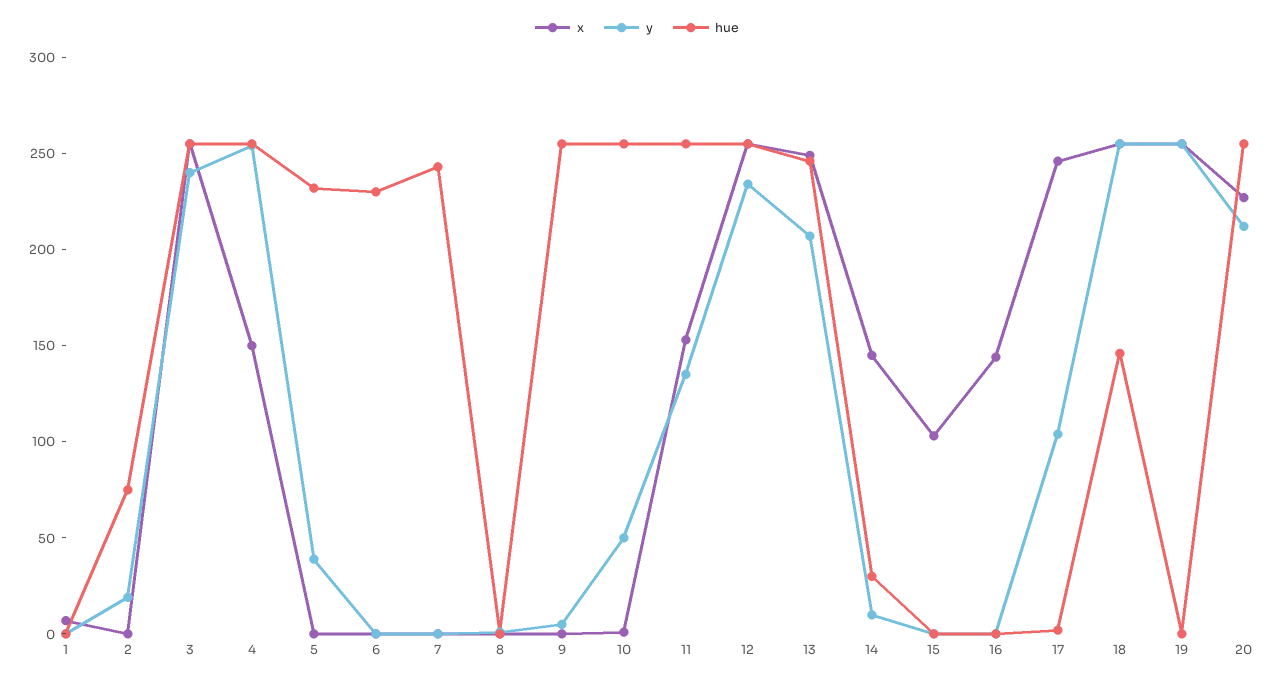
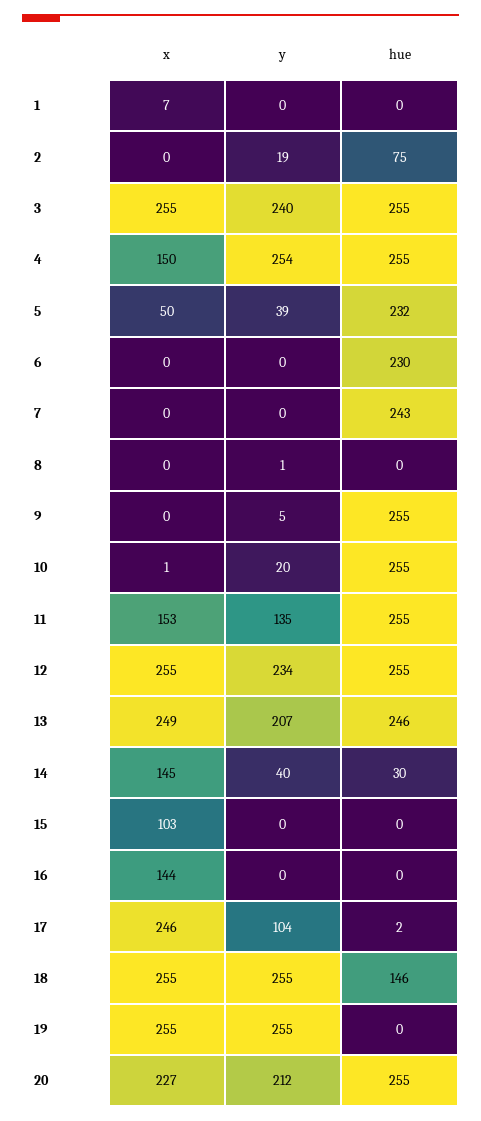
  {
    "x": {
      "1": 7,
      "2": 0,
      "3": 255,
      "4": 150,
-     "5": 0,
+     "5": 50,
      "6": 0,
      "7": 0,
      "8": 0,
      "9": 0,
      "10": 1,
      "11": 153,
      "12": 255,
      "13": 249,
      "14": 145,
      "15": 103,
      "16": 144,
      "17": 246,
      "18": 255,
      "19": 255,
      "20": 227
    },
    "y": {
      "1": 0,
      "2": 19,
      "3": 240,
      "4": 254,
      "5": 39,
      "6": 0,
      "7": 0,
      "8": 1,
      "9": 5,
-     "10": 50,
+     "10": 20,
      "11": 135,
      "12": 234,
      "13": 207,
-     "14": 10,
+     "14": 40,
      "15": 0,
      "16": 0,
      "17": 104,
      "18": 255,
      "19": 255,
      "20": 212
    },
    "hue": {
      "1": 0,
      "2": 75,
      "3": 255,
      "4": 255,
      "5": 232,
      "6": 230,
      "7": 243,
      "8": 0,
      "9": 255,
      "10": 255,
      "11": 255,
      "12": 255,
      "13": 246,
      "14": 30,
      "15": 0,
      "16": 0,
      "17": 2,
      "18": 146,
      "19": 0,
      "20": 255
    }
  }

